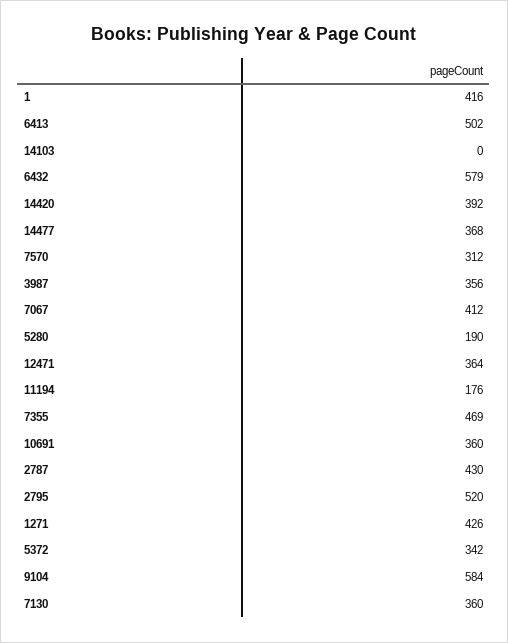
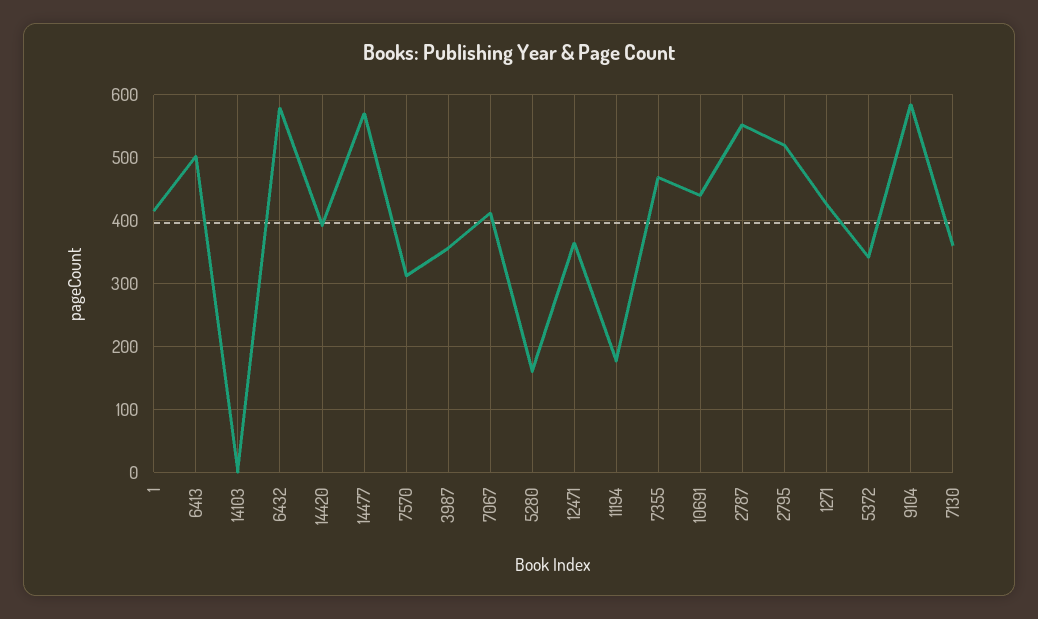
  {
    "1": 416,
    "6413": 502,
    "14103": 0,
    "6432": 579,
    "14420": 392,
-   "14477": 368,
+   "14477": 570,
    "7570": 312,
    "3987": 356,
    "7067": 412,
-   "5280": 190,
+   "5280": 160,
    "12471": 364,
    "11194": 176,
    "7355": 469,
-   "10691": 360,
+   "10691": 440,
-   "2787": 430,
+   "2787": 550,
    "2795": 520,
    "1271": 426,
    "5372": 342,
    "9104": 584,
    "7130": 360
  }

